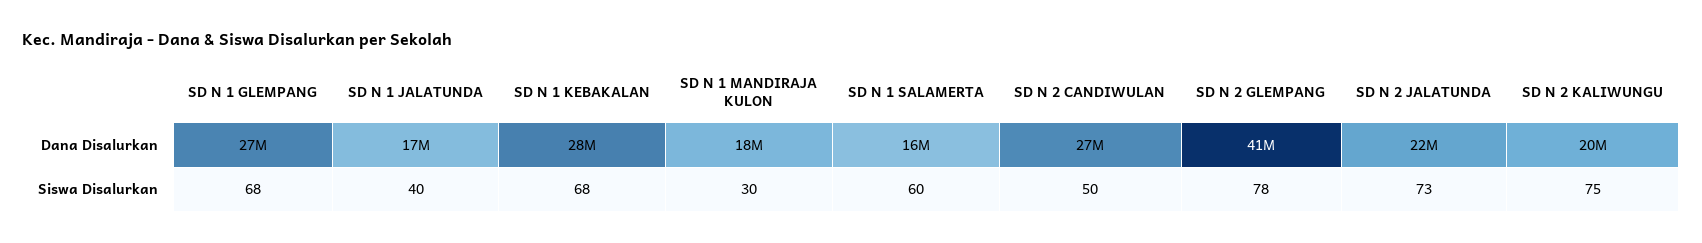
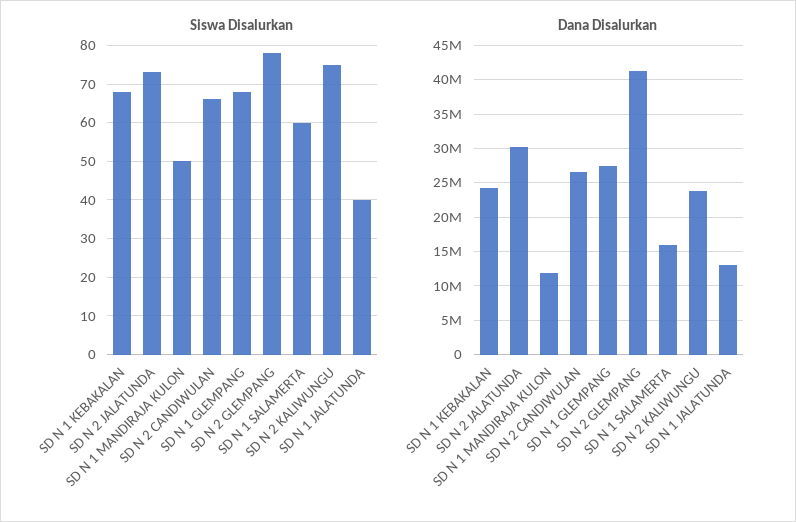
  {
    "Dana Disalurkan": {
      "SD N 1 GLEMPANG": 27000000,
-     "SD N 1 JALATUNDA": 17000000,
+     "SD N 1 JALATUNDA": 13000000,
-     "SD N 1 KEBAKALAN": 28000000,
+     "SD N 1 KEBAKALAN": 24000000,
-     "SD N 1 MANDIRAJA KULON": 18000000,
+     "SD N 1 MANDIRAJA KULON": 12000000,
      "SD N 1 SALAMERTA": 16000000,
      "SD N 2 CANDIWULAN": 27000000,
      "SD N 2 GLEMPANG": 41000000,
-     "SD N 2 JALATUNDA": 22000000,
+     "SD N 2 JALATUNDA": 30000000,
-     "SD N 2 KALIWUNGU": 20000000
+     "SD N 2 KALIWUNGU": 24000000
    },
    "Siswa Disalurkan": {
      "SD N 1 GLEMPANG": 68,
      "SD N 1 JALATUNDA": 40,
      "SD N 1 KEBAKALAN": 68,
-     "SD N 1 MANDIRAJA KULON": 30,
+     "SD N 1 MANDIRAJA KULON": 50,
      "SD N 1 SALAMERTA": 60,
-     "SD N 2 CANDIWULAN": 50,
+     "SD N 2 CANDIWULAN": 65,
      "SD N 2 GLEMPANG": 78,
      "SD N 2 JALATUNDA": 73,
      "SD N 2 KALIWUNGU": 75
    }
  }

